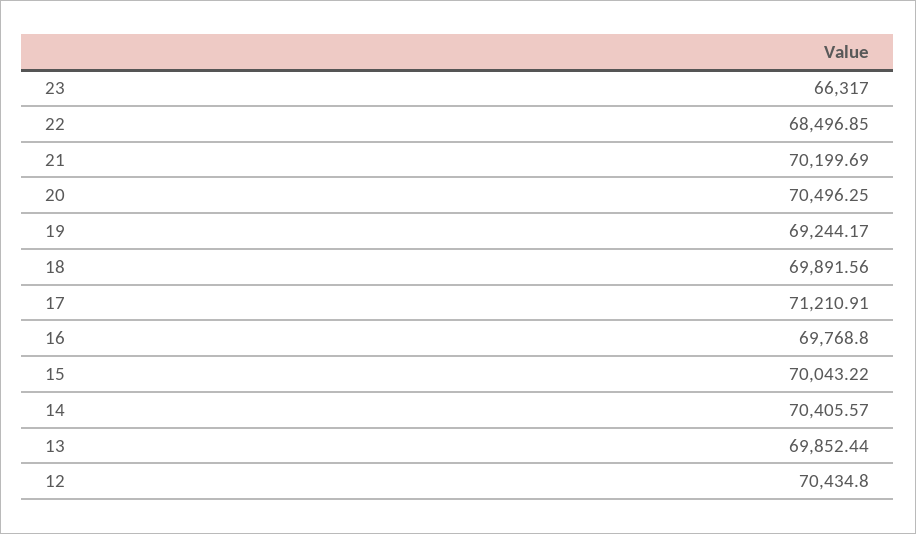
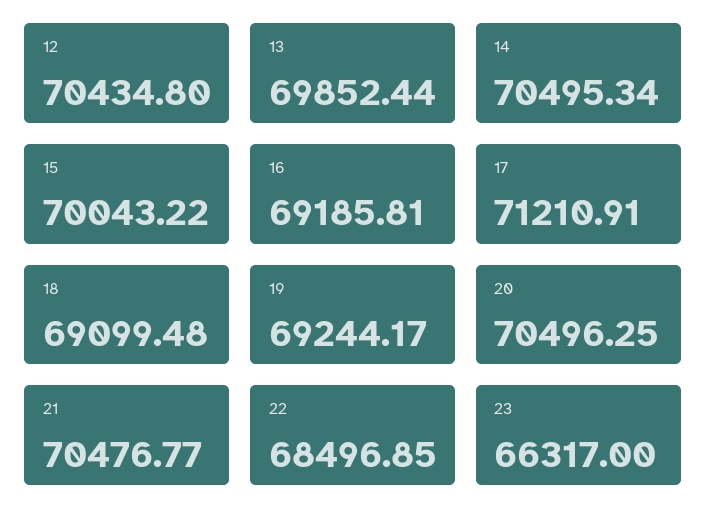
  {
    "23": 66317,
    "22": 68496.85,
-   "21": 70199.69,
+   "21": 70476.77,
    "20": 70496.25,
    "19": 69244.17,
-   "18": 69891.56,
+   "18": 69099.48,
    "17": 71210.91,
-   "16": 69768.8,
+   "16": 69185.81,
    "15": 70043.22,
-   "14": 70405.57,
+   "14": 70495.34,
    "13": 69852.44,
    "12": 70434.8
  }

